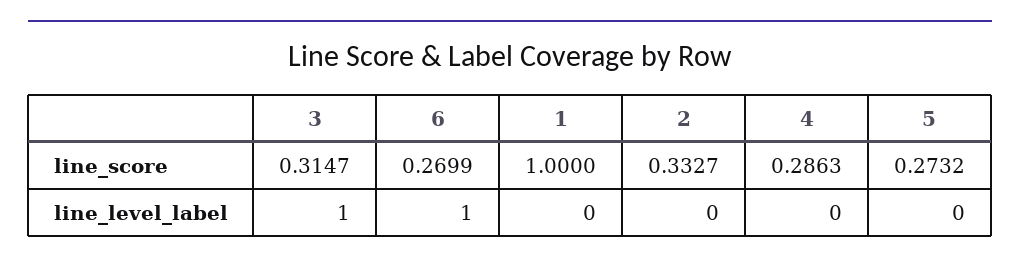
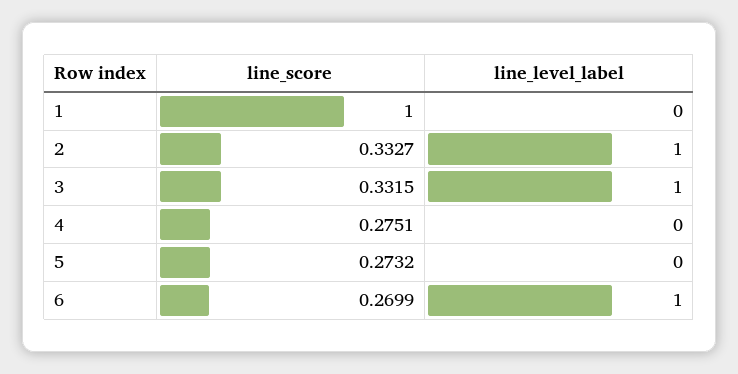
  {
    "3": {
-     "line_score": 0.3147,
+     "line_score": 0.3315,
      "line_level_label": 1
    },
    "6": {
      "line_score": 0.2699,
      "line_level_label": 1
    },
    "1": {
      "line_score": 1,
      "line_level_label": 0
    },
    "2": {
      "line_score": 0.3327,
-     "line_level_label": 0
+     "line_level_label": 1
    },
    "4": {
-     "line_score": 0.2863,
+     "line_score": 0.2751,
      "line_level_label": 0
    },
    "5": {
      "line_score": 0.2732,
      "line_level_label": 0
    }
  }

